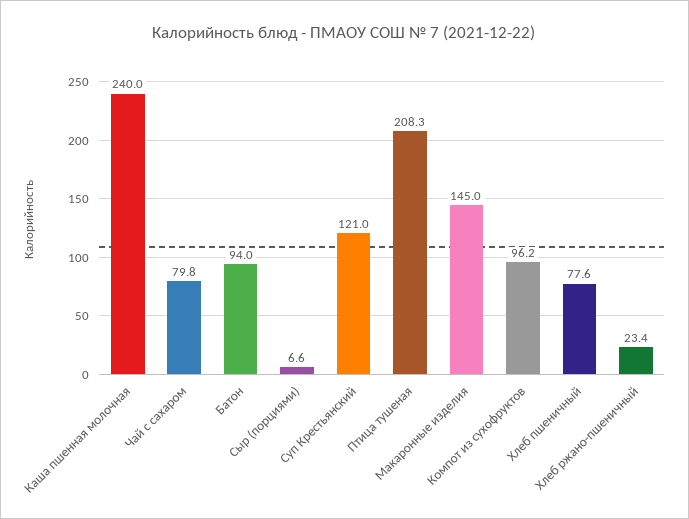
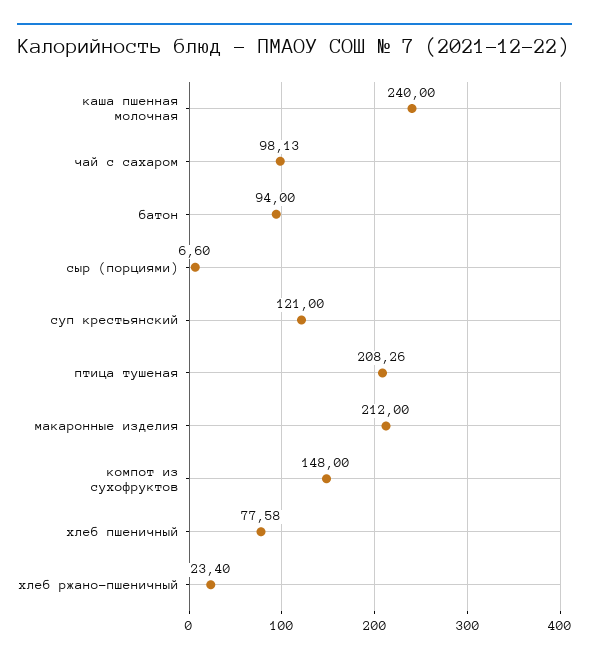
  {
    "Каша пшенная молочная": 240,
-   "Чай с сахаром": 79.8,
+   "Чай с сахаром": 98.13,
    "Батон": 94,
    "Сыр (порциями)": 6.6,
    "Суп Крестьянский": 121,
    "Птица тушеная": 208.26,
-   "Макаронные изделия": 145,
+   "Макаронные изделия": 212,
-   "Компот из сухофруктов": 96.2,
+   "Компот из сухофруктов": 148,
    "Хлеб пшеничный": 77.58,
    "Хлеб ржано-пшеничный": 23.4
  }

